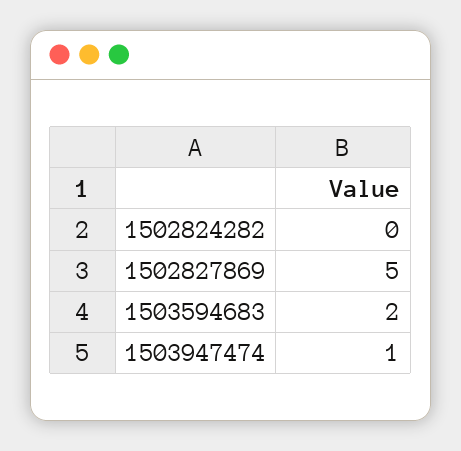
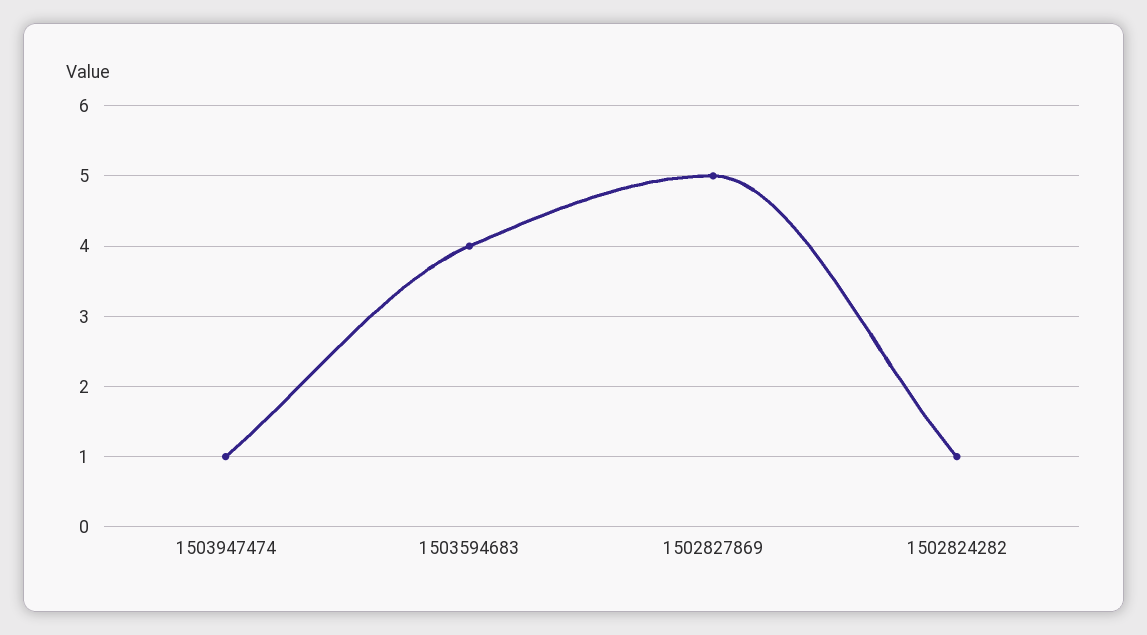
  {
-   "1502824282": 0,
+   "1502824282": 1,
    "1502827869": 5,
-   "1503594683": 2,
+   "1503594683": 4,
    "1503947474": 1
  }

